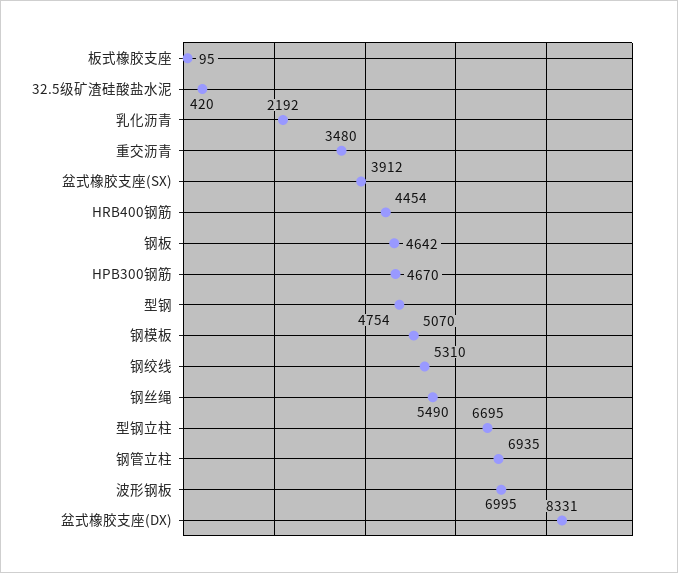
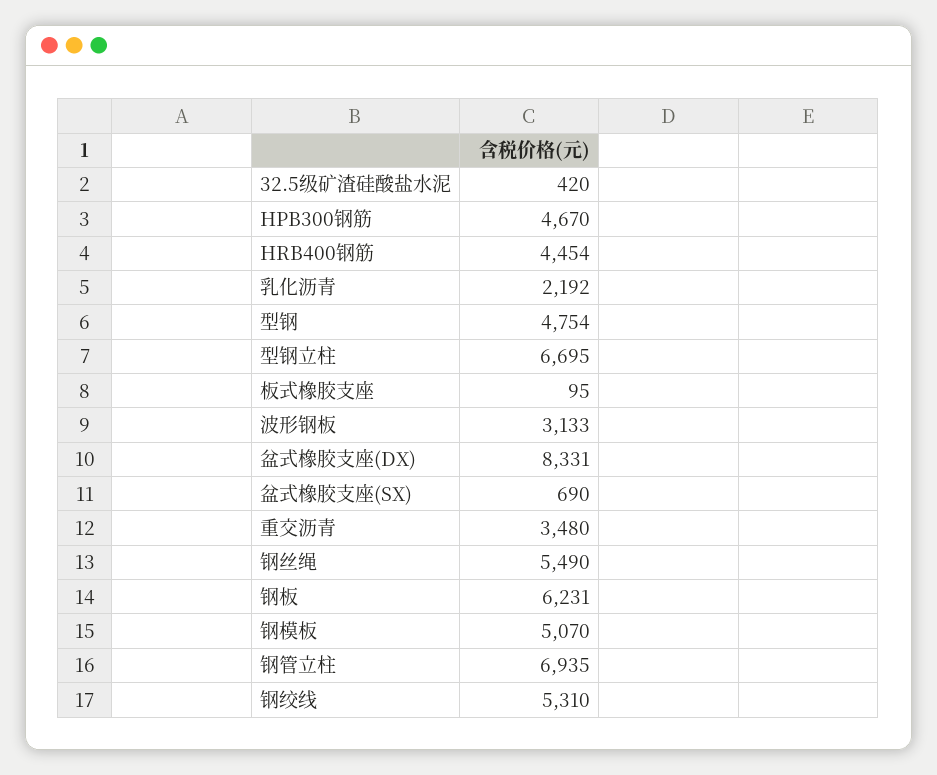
  {
    "板式橡胶支座": 95,
    "32.5级矿渣硅酸盐水泥": 420,
    "乳化沥青": 2192,
    "重交沥青": 3480,
-   "盆式橡胶支座(SX)": 3912,
+   "盆式橡胶支座(SX)": 690,
    "HRB400钢筋": 4454,
-   "钢板": 4642,
+   "钢板": 6231,
    "HPB300钢筋": 4670,
    "型钢": 4754,
    "钢模板": 5070,
    "钢绞线": 5310,
    "钢丝绳": 5490,
    "型钢立柱": 6695,
    "钢管立柱": 6935,
-   "波形钢板": 6995,
+   "波形钢板": 3133,
    "盆式橡胶支座(DX)": 8331
  }

